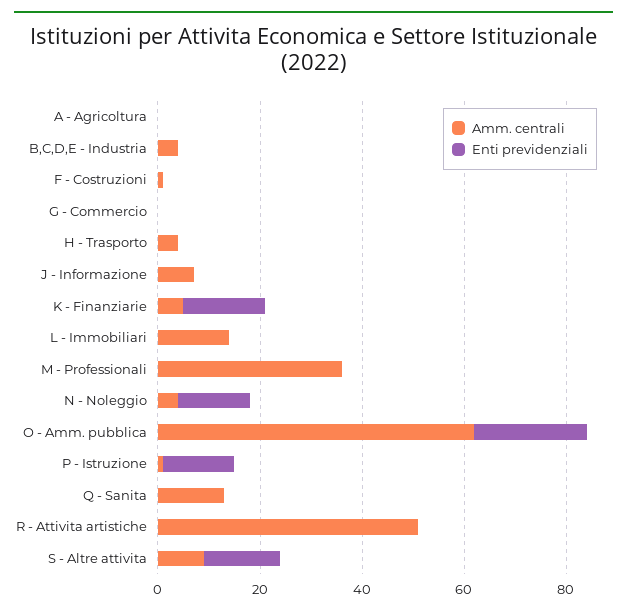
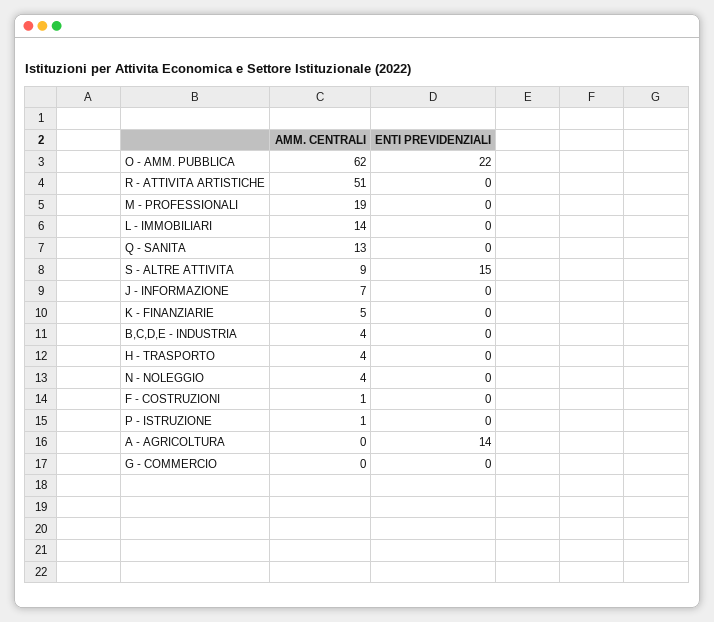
  {
    "Amm. centrali": {
      "A - Agricoltura": 0,
      "B,C,D,E - Industria": 4,
      "F - Costruzioni": 1,
      "G - Commercio": 0,
      "H - Trasporto": 4,
      "J - Informazione": 7,
      "K - Finanziarie": 5,
      "L - Immobiliari": 14,
-     "M - Professionali": 35,
+     "M - Professionali": 19,
      "N - Noleggio": 4,
      "O - Amm. pubblica": 62,
      "P - Istruzione": 1,
      "Q - Sanita": 13,
      "R - Attivita artistiche": 51,
      "S - Altre attivita": 9
    },
    "Enti previdenziali": {
-     "A - Agricoltura": 0,
+     "A - Agricoltura": 14,
      "B,C,D,E - Industria": 0,
      "F - Costruzioni": 0,
      "G - Commercio": 0,
      "H - Trasporto": 0,
      "J - Informazione": 0,
-     "K - Finanziarie": 15,
+     "K - Finanziarie": 0,
      "L - Immobiliari": 0,
      "M - Professionali": 0,
-     "N - Noleggio": 15,
+     "N - Noleggio": 0,
      "O - Amm. pubblica": 22,
-     "P - Istruzione": 15,
+     "P - Istruzione": 0,
      "Q - Sanita": 0,
      "R - Attivita artistiche": 0,
      "S - Altre attivita": 15
    }
  }

